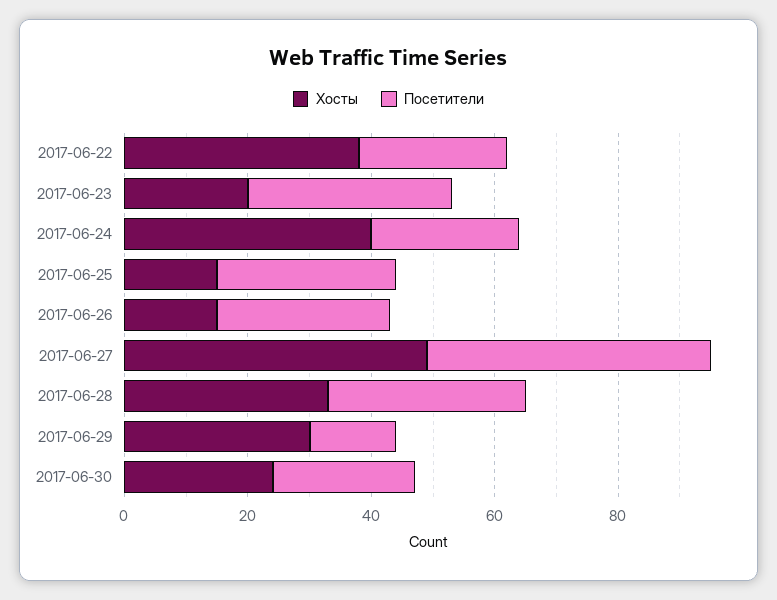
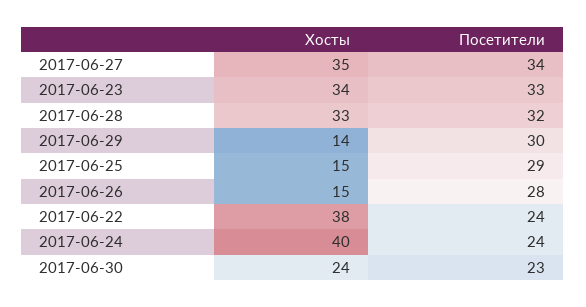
  {
    "Хосты": {
      "2017-06-22": 38,
-     "2017-06-23": 20,
+     "2017-06-23": 34,
      "2017-06-24": 40,
      "2017-06-25": 15,
      "2017-06-26": 15,
-     "2017-06-27": 50,
+     "2017-06-27": 35,
      "2017-06-28": 33,
-     "2017-06-29": 30,
+     "2017-06-29": 14,
      "2017-06-30": 24
    },
    "Посетители": {
      "2017-06-22": 24,
      "2017-06-23": 33,
      "2017-06-24": 24,
      "2017-06-25": 29,
      "2017-06-26": 28,
-     "2017-06-27": 45,
+     "2017-06-27": 34,
      "2017-06-28": 32,
-     "2017-06-29": 15,
+     "2017-06-29": 30,
      "2017-06-30": 23
    }
  }

